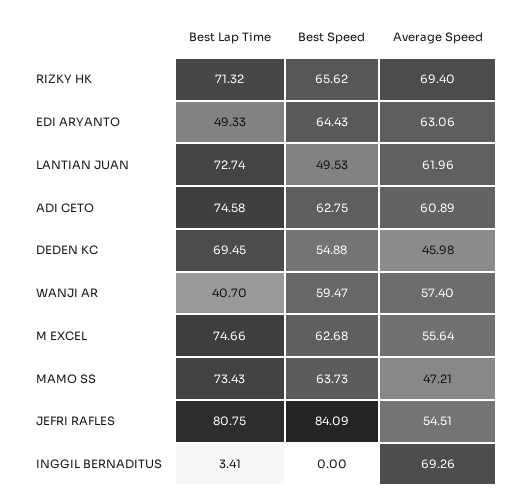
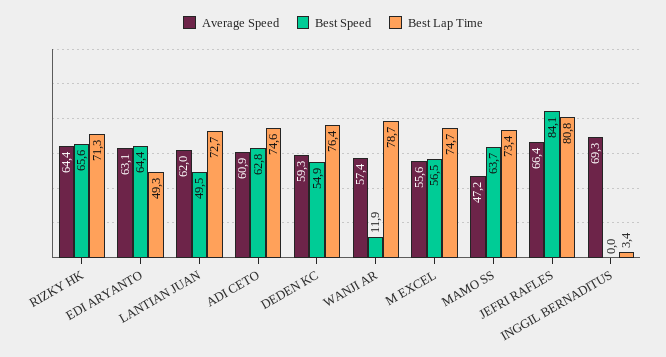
  {
    "Best Lap Time": {
      "RIZKY HK": 71.32,
      "EDI ARYANTO": 49.33,
      "LANTIAN JUAN": 72.74,
      "ADI CETO": 74.58,
-     "DEDEN KC": 69.45,
+     "DEDEN KC": 76.4,
-     "WANJI AR": 40.7,
+     "WANJI AR": 78.7,
      "M EXCEL": 74.66,
      "MAMO SS": 73.43,
      "JEFRI RAFLES": 80.75,
      "INGGIL BERNADITUS": 3.41
    },
    "Best Speed": {
      "RIZKY HK": 65.62,
      "EDI ARYANTO": 64.43,
      "LANTIAN JUAN": 49.53,
      "ADI CETO": 62.75,
      "DEDEN KC": 54.88,
-     "WANJI AR": 59.47,
+     "WANJI AR": 11.9,
-     "M EXCEL": 62.68,
+     "M EXCEL": 56.5,
      "MAMO SS": 63.73,
      "JEFRI RAFLES": 84.09,
      "INGGIL BERNADITUS": 0
    },
    "Average Speed": {
-     "RIZKY HK": 69.4,
+     "RIZKY HK": 64.4,
      "EDI ARYANTO": 63.06,
      "LANTIAN JUAN": 61.96,
      "ADI CETO": 60.89,
-     "DEDEN KC": 45.98,
+     "DEDEN KC": 59.3,
      "WANJI AR": 57.4,
      "M EXCEL": 55.64,
      "MAMO SS": 47.21,
-     "JEFRI RAFLES": 54.51,
+     "JEFRI RAFLES": 66.4,
      "INGGIL BERNADITUS": 69.26
    }
  }

